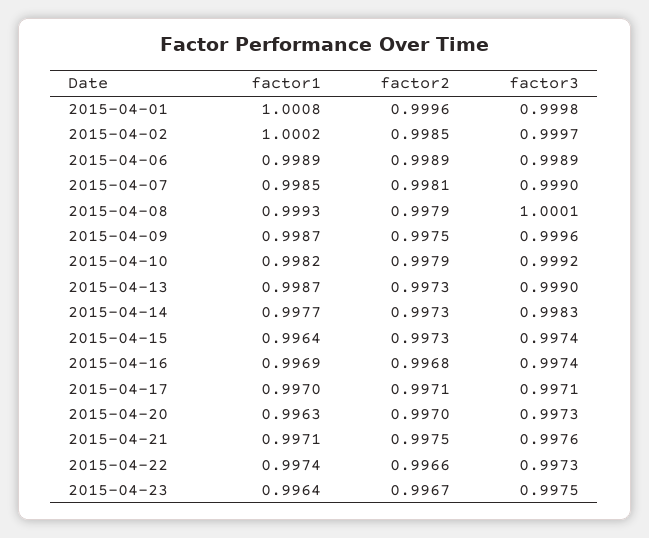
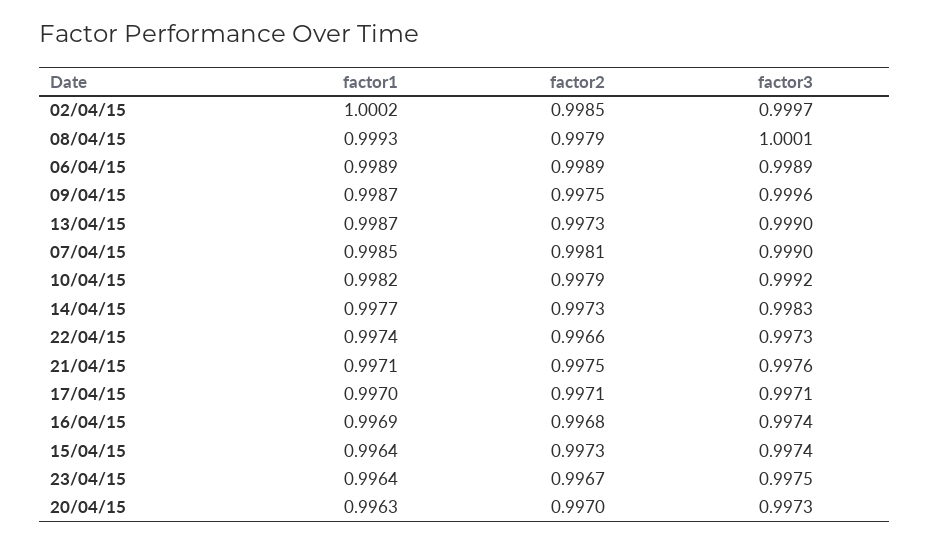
  {
    "factor1": {
-     "2015-04-01": 1.0008,
      "2015-04-02": 1.0002,
      "2015-04-06": 0.9989,
      "2015-04-07": 0.9985,
      "2015-04-08": 0.9993,
      "2015-04-09": 0.9987,
      "2015-04-10": 0.9982,
      "2015-04-13": 0.9987,
      "2015-04-14": 0.9977,
      "2015-04-15": 0.9964,
      "2015-04-16": 0.9969,
      "2015-04-17": 0.997,
      "2015-04-20": 0.9963,
      "2015-04-21": 0.9971,
      "2015-04-22": 0.9974,
      "2015-04-23": 0.9964
    },
    "factor2": {
-     "2015-04-01": 0.9996,
      "2015-04-02": 0.9985,
      "2015-04-06": 0.9989,
      "2015-04-07": 0.9981,
      "2015-04-08": 0.9979,
      "2015-04-09": 0.9975,
      "2015-04-10": 0.9979,
      "2015-04-13": 0.9973,
      "2015-04-14": 0.9973,
      "2015-04-15": 0.9973,
      "2015-04-16": 0.9968,
      "2015-04-17": 0.9971,
      "2015-04-20": 0.997,
      "2015-04-21": 0.9975,
      "2015-04-22": 0.9966,
      "2015-04-23": 0.9967
    },
    "factor3": {
-     "2015-04-01": 0.9998,
      "2015-04-02": 0.9997,
      "2015-04-06": 0.9989,
      "2015-04-07": 0.999,
      "2015-04-08": 1.0001,
      "2015-04-09": 0.9996,
      "2015-04-10": 0.9992,
      "2015-04-13": 0.999,
      "2015-04-14": 0.9983,
      "2015-04-15": 0.9974,
      "2015-04-16": 0.9974,
      "2015-04-17": 0.9971,
      "2015-04-20": 0.9973,
      "2015-04-21": 0.9976,
      "2015-04-22": 0.9973,
      "2015-04-23": 0.9975
    }
  }

